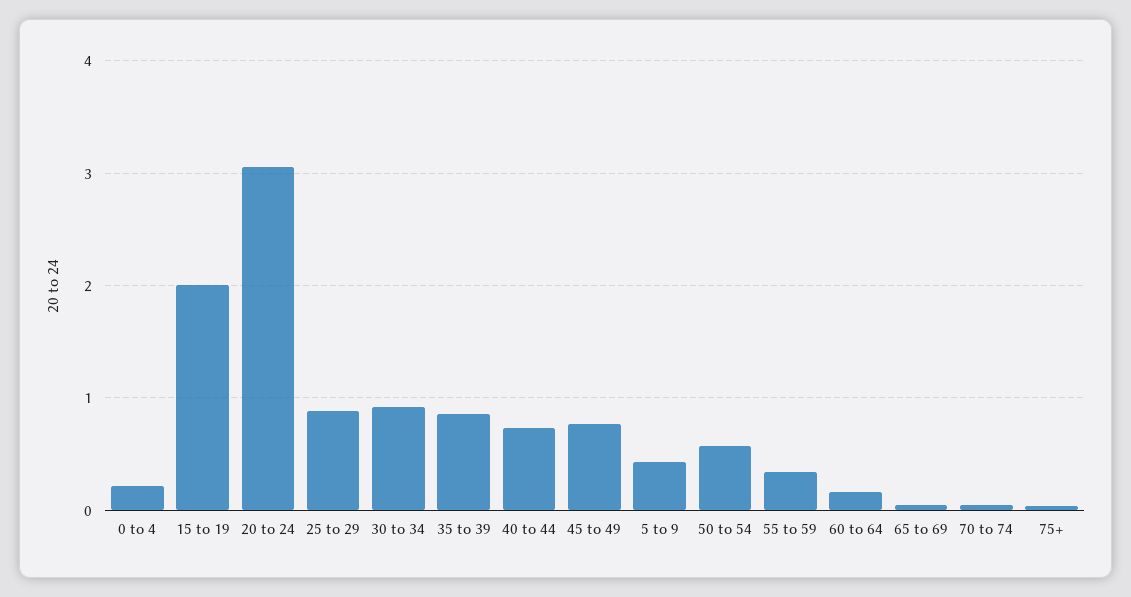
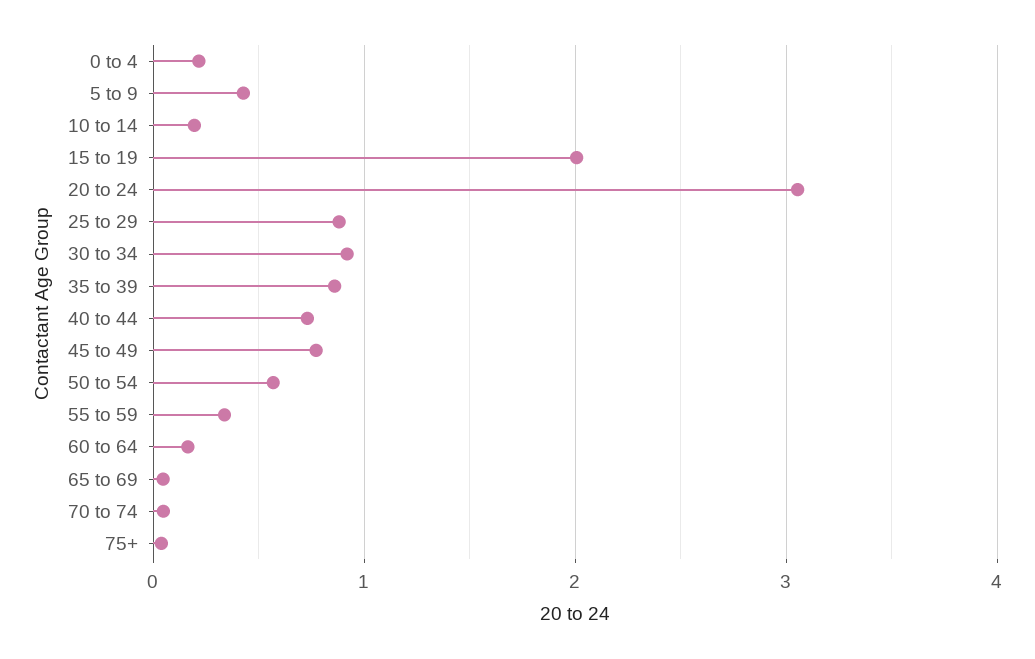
  {
    "0 to 4": 0.2,
    "15 to 19": 2,
    "20 to 24": 3.1,
    "25 to 29": 0.9,
    "30 to 34": 0.9,
    "35 to 39": 0.9,
    "40 to 44": 0.7,
    "45 to 49": 0.8,
    "5 to 9": 0.4,
    "50 to 54": 0.6,
    "55 to 59": 0.3,
    "60 to 64": 0.2,
    "65 to 69": 0,
    "70 to 74": 0,
-   "75+": 0
+   "75+": 0,
+   "10 to 14": 0.2
  }

